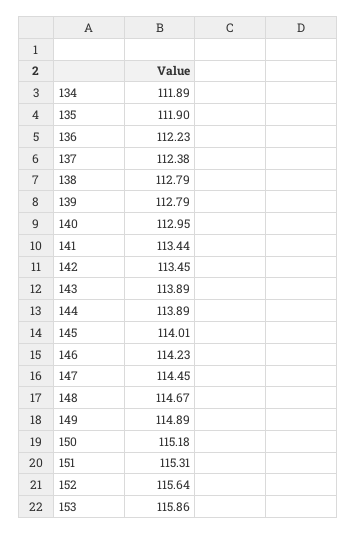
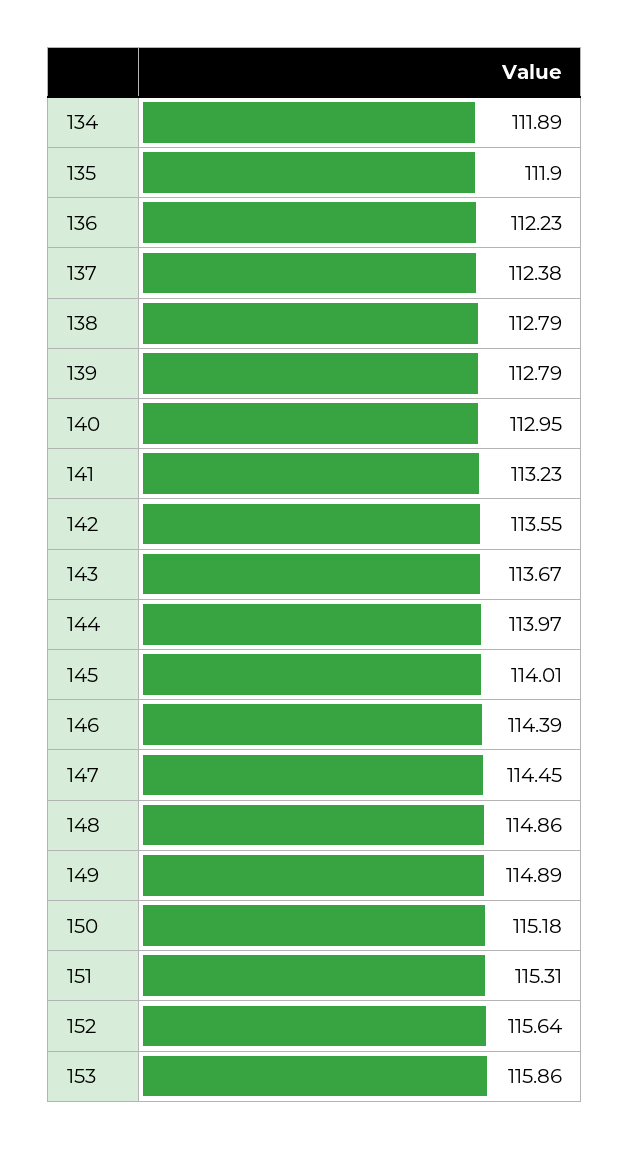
  {
    "134": 111.89,
    "135": 111.9,
    "136": 112.23,
    "137": 112.38,
    "138": 112.79,
    "139": 112.79,
    "140": 112.95,
-   "141": 113.44,
+   "141": 113.23,
-   "142": 113.45,
+   "142": 113.55,
-   "143": 113.89,
+   "143": 113.67,
-   "144": 113.89,
+   "144": 113.97,
    "145": 114.01,
-   "146": 114.23,
+   "146": 114.39,
    "147": 114.45,
-   "148": 114.67,
+   "148": 114.86,
    "149": 114.89,
    "150": 115.18,
    "151": 115.31,
    "152": 115.64,
    "153": 115.86
  }

